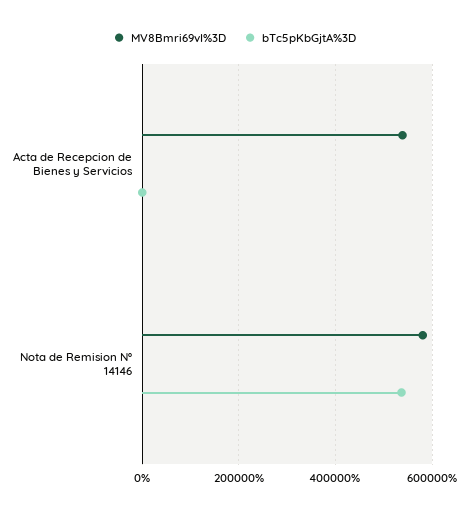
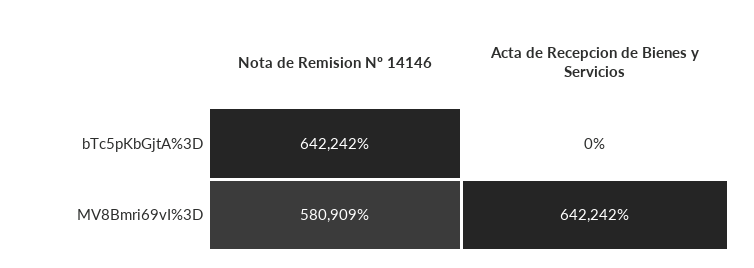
  {
    "MV8Bmri69vI%3D": {
-     "Acta de Recepcion de Bienes y Servicios": 540000,
+     "Acta de Recepcion de Bienes y Servicios": 642242,
      "Nota de Remision Nº 14146": 580909
    },
    "bTc5pKbGjtA%3D": {
      "Acta de Recepcion de Bienes y Servicios": 0,
-     "Nota de Remision Nº 14146": 540000
+     "Nota de Remision Nº 14146": 642242
    }
  }

